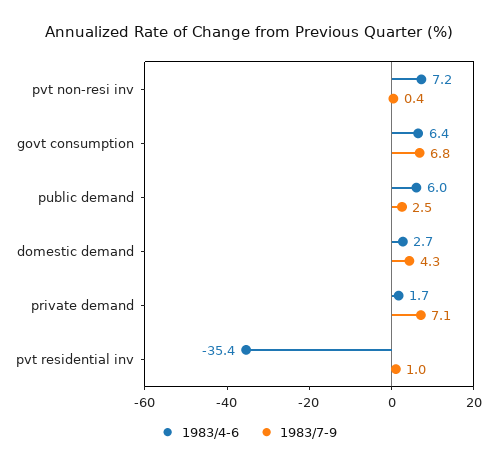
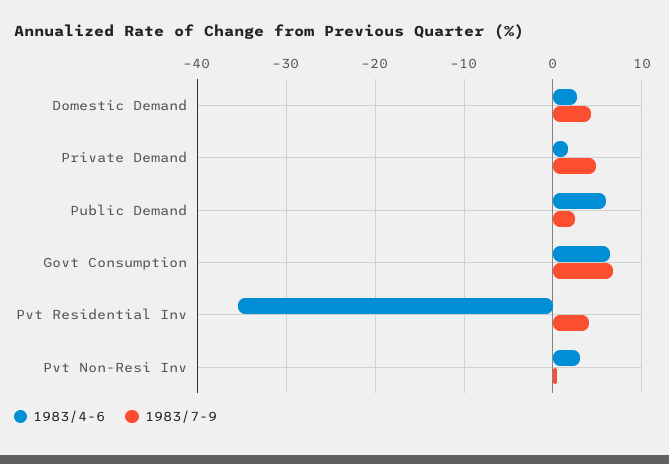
  {
    "1983/4-6": {
-     "pvt non-resi inv": 7.2,
+     "pvt non-resi inv": 3,
      "govt consumption": 6.4,
      "public demand": 6,
      "domestic demand": 2.7,
      "private demand": 1.7,
      "pvt residential inv": -35.4
    },
    "1983/7-9": {
      "pvt non-resi inv": 0.4,
      "govt consumption": 6.8,
      "public demand": 2.5,
      "domestic demand": 4.3,
-     "private demand": 7.1,
+     "private demand": 5,
-     "pvt residential inv": 1
+     "pvt residential inv": 4
    }
  }

